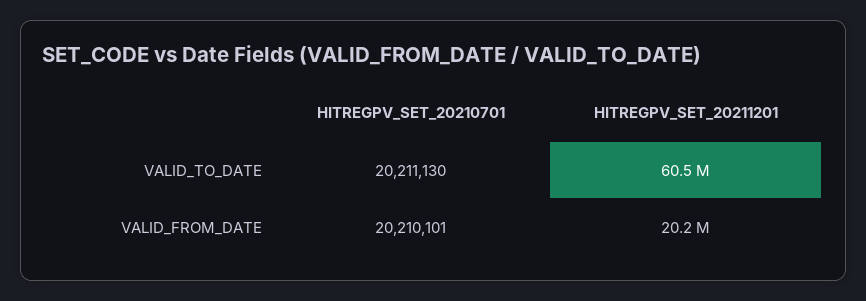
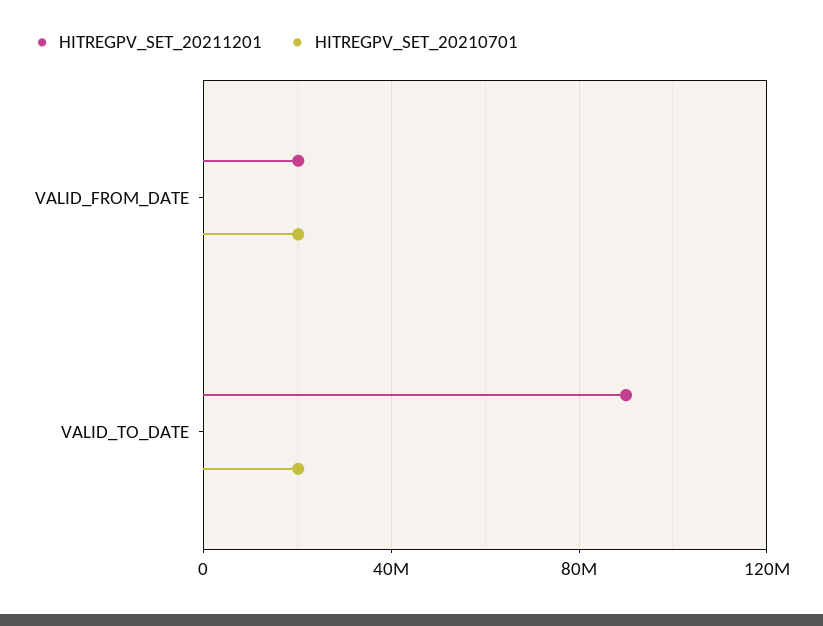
  {
    "HITREGPV_SET_20210701": {
      "VALID_TO_DATE": 20211130,
      "VALID_FROM_DATE": 20210101
    },
    "HITREGPV_SET_20211201": {
-     "VALID_TO_DATE": 60500000,
+     "VALID_TO_DATE": 90000000,
      "VALID_FROM_DATE": 20200000
    }
  }

